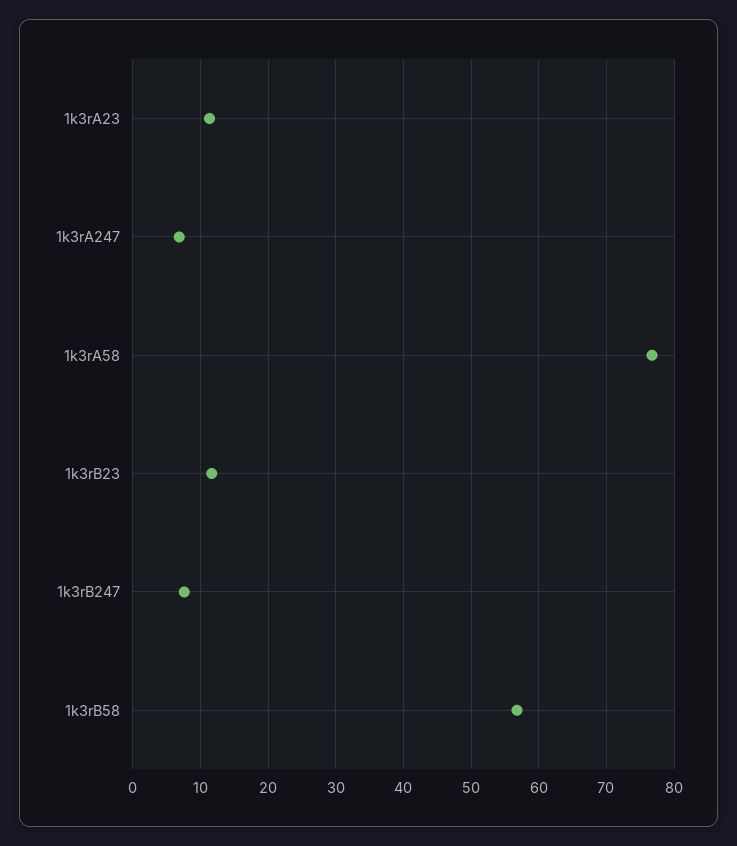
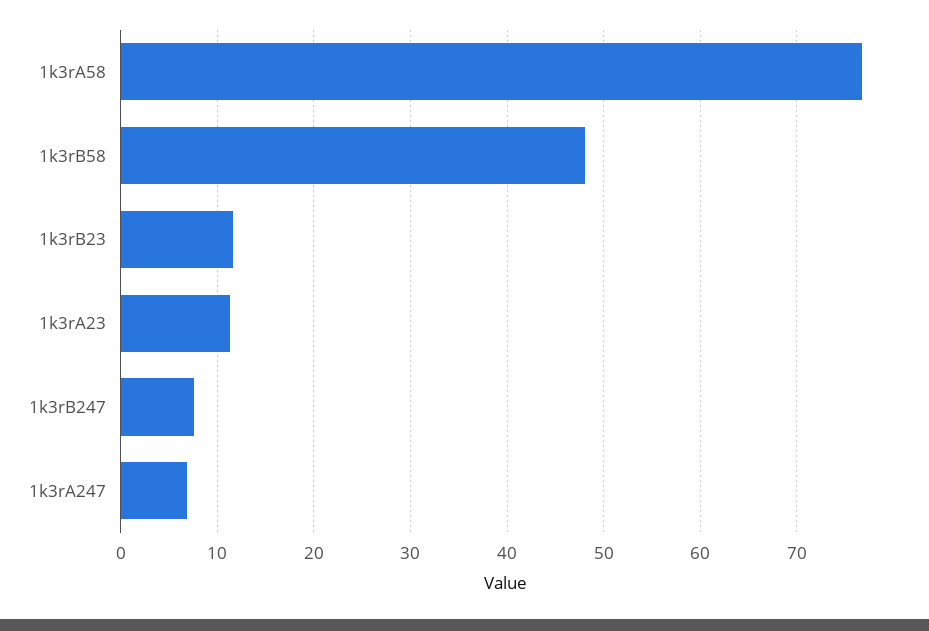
  {
    "1k3rA23": 11,
    "1k3rA247": 7,
    "1k3rA58": 77,
    "1k3rB23": 12,
    "1k3rB247": 8,
-   "1k3rB58": 57
+   "1k3rB58": 48
  }

